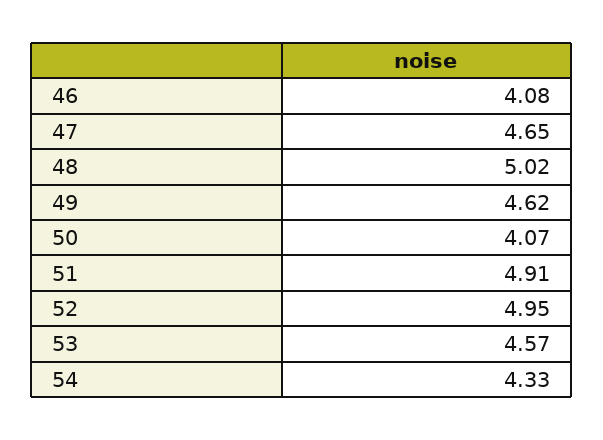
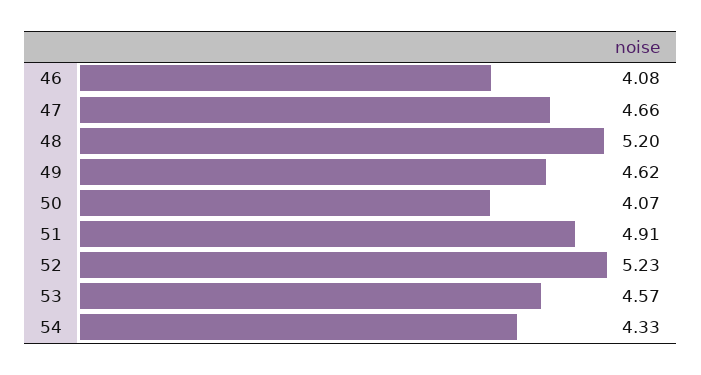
  {
    "46": 4.08,
-   "47": 4.65,
+   "47": 4.66,
-   "48": 5.02,
+   "48": 5.2,
    "49": 4.62,
    "50": 4.07,
    "51": 4.91,
-   "52": 4.95,
+   "52": 5.23,
    "53": 4.57,
    "54": 4.33
  }

